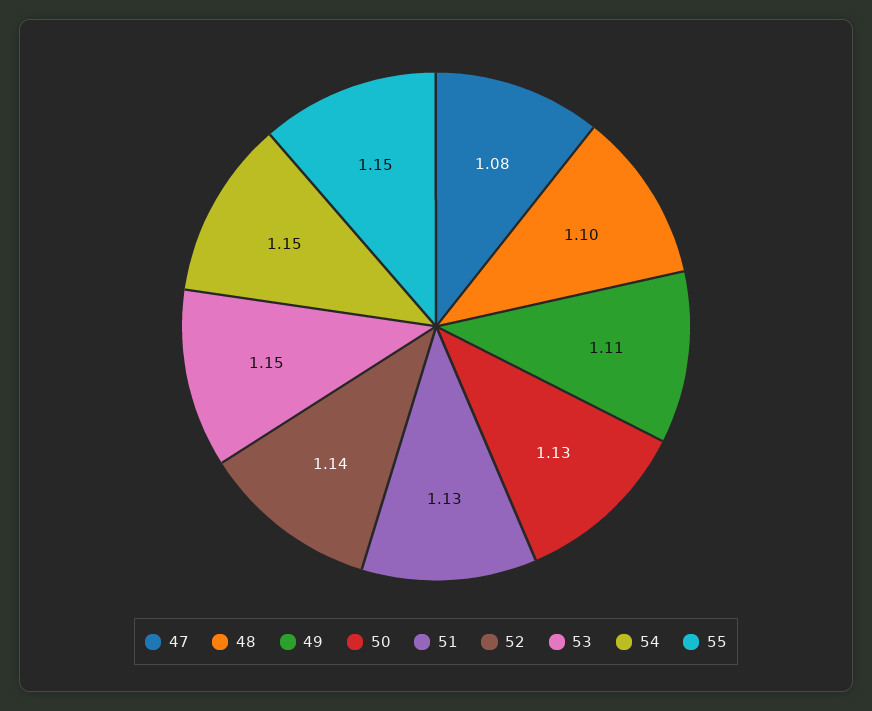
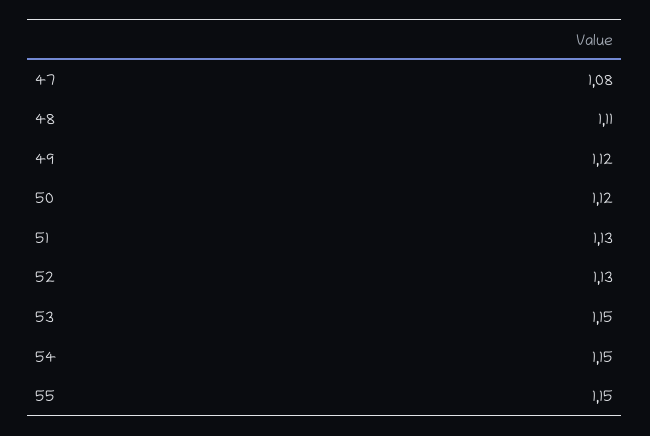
  {
    "47": 1.08,
-   "48": 1.1,
+   "48": 1.11,
-   "49": 1.11,
+   "49": 1.12,
-   "50": 1.13,
+   "50": 1.12,
    "51": 1.13,
-   "52": 1.14,
+   "52": 1.13,
    "53": 1.15,
    "54": 1.15,
    "55": 1.15
  }

